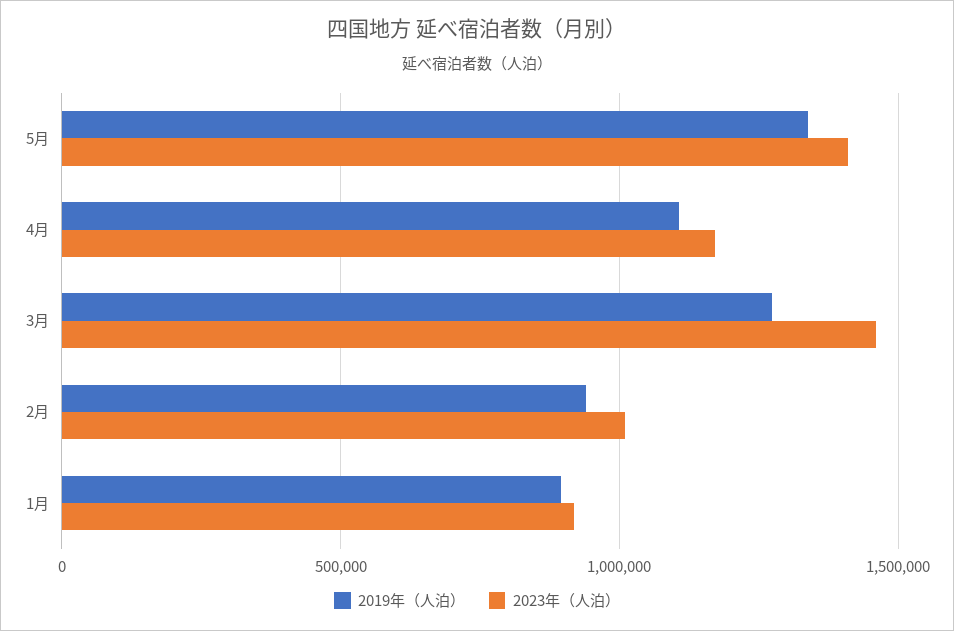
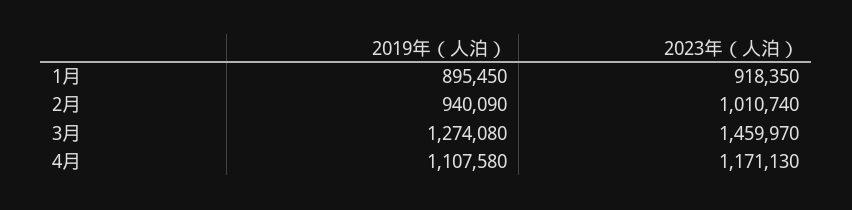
  {
    "2019年（人泊）": {
-     "5月": 1350000,
      "4月": 1107580,
      "3月": 1274080,
      "2月": 940090,
      "1月": 895450
    },
    "2023年（人泊）": {
-     "5月": 1400000,
      "4月": 1171130,
      "3月": 1459970,
      "2月": 1010740,
      "1月": 918350
    }
  }

